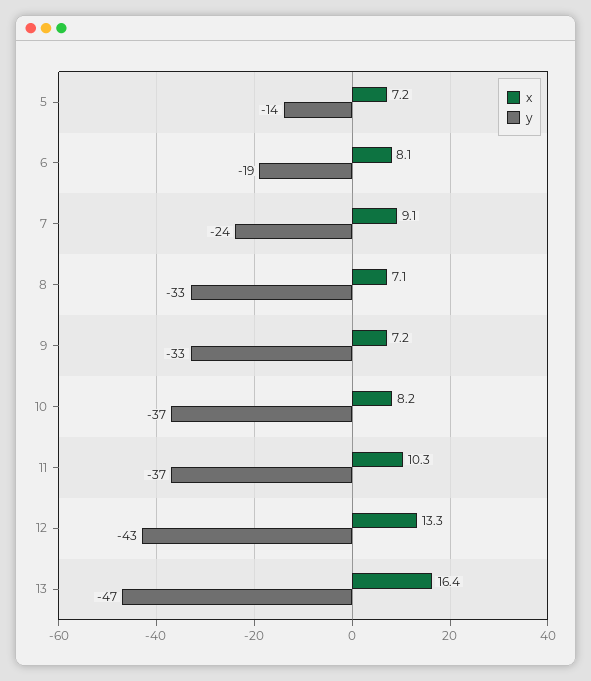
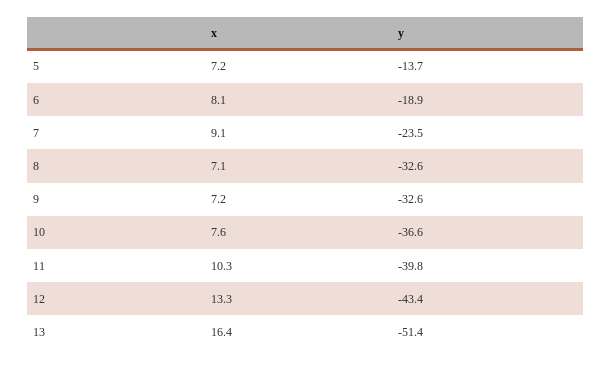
  {
    "x": {
      "5": 7.2,
      "6": 8.1,
      "7": 9.1,
      "8": 7.1,
      "9": 7.2,
-     "10": 8.2,
+     "10": 7.6,
      "11": 10.3,
      "12": 13.3,
      "13": 16.4
    },
    "y": {
      "5": -13.7,
      "6": -18.9,
      "7": -23.5,
      "8": -32.6,
      "9": -32.6,
      "10": -36.6,
-     "11": -37,
+     "11": -39.8,
      "12": -43.4,
-     "13": -47
+     "13": -51.4
    }
  }

